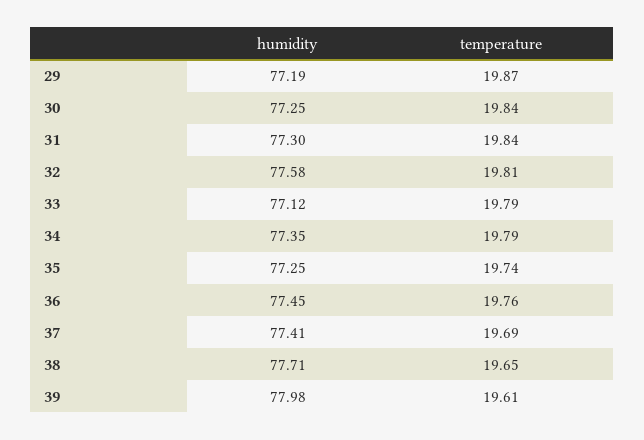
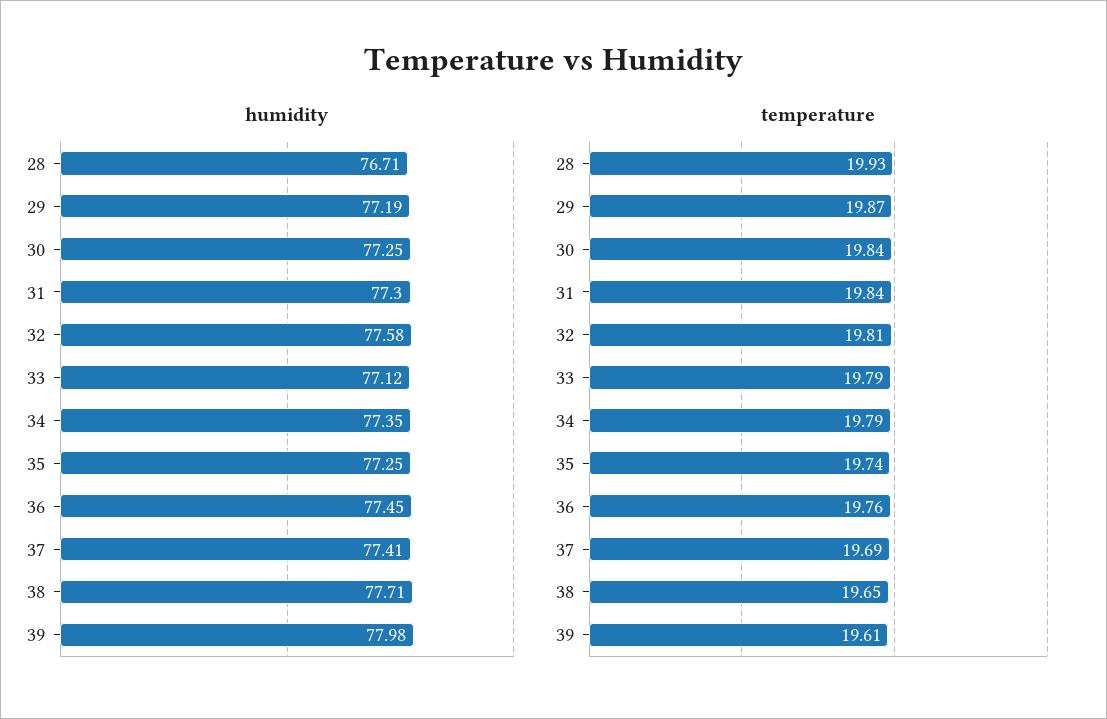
  {
    "humidity": {
      "29": 77.19,
      "30": 77.25,
      "31": 77.3,
      "32": 77.58,
      "33": 77.12,
      "34": 77.35,
      "35": 77.25,
      "36": 77.45,
      "37": 77.41,
      "38": 77.71,
-     "39": 77.98
+     "39": 77.98,
+     "28": 76.71
    },
    "temperature": {
      "29": 19.87,
      "30": 19.84,
      "31": 19.84,
      "32": 19.81,
      "33": 19.79,
      "34": 19.79,
      "35": 19.74,
      "36": 19.76,
      "37": 19.69,
      "38": 19.65,
-     "39": 19.61
+     "39": 19.61,
+     "28": 19.93
    }
  }

